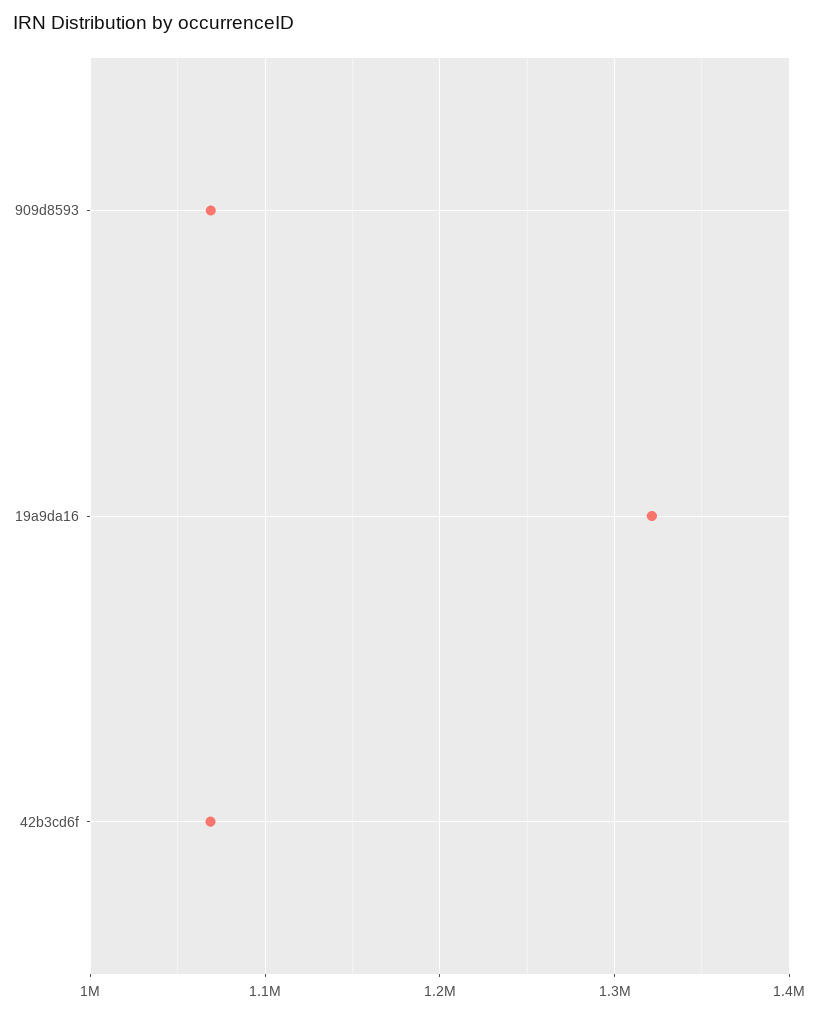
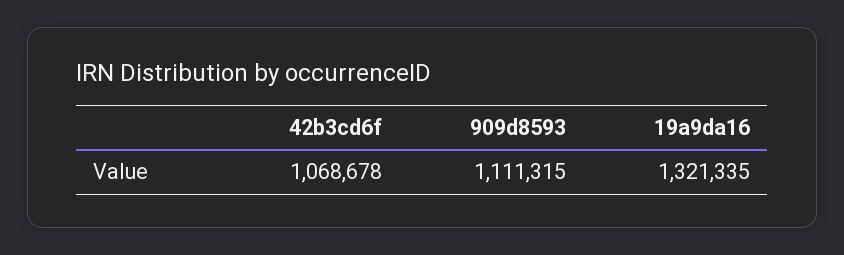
  {
-   "909d8593": 1070000,
+   "909d8593": 1111315,
    "19a9da16": 1321335,
    "42b3cd6f": 1068678
  }

